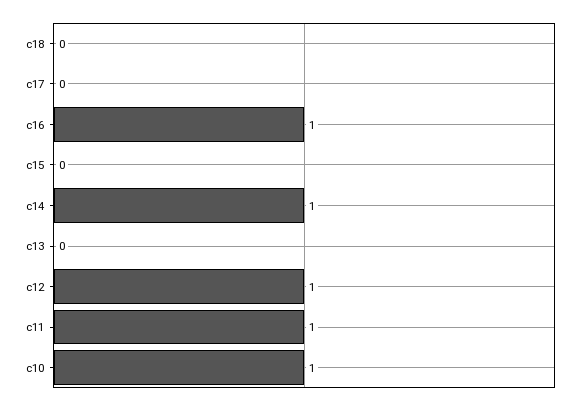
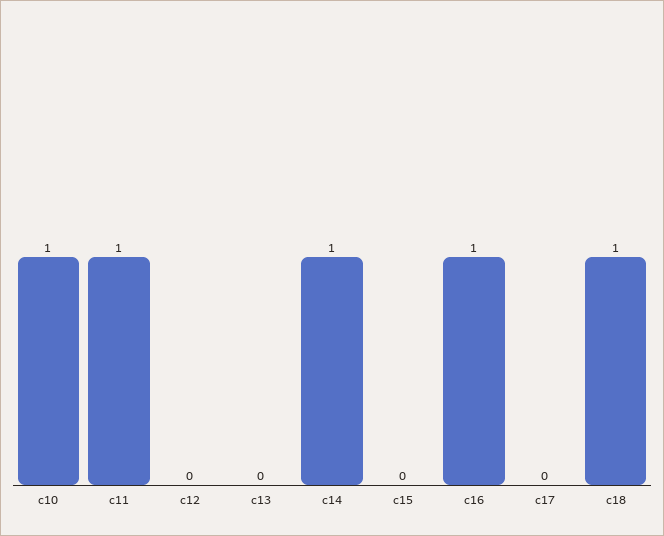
  {
-   "c18": 0,
+   "c18": 1,
    "c17": 0,
    "c16": 1,
    "c15": 0,
    "c14": 1,
    "c13": 0,
-   "c12": 1,
+   "c12": 0,
    "c11": 1,
    "c10": 1
  }

